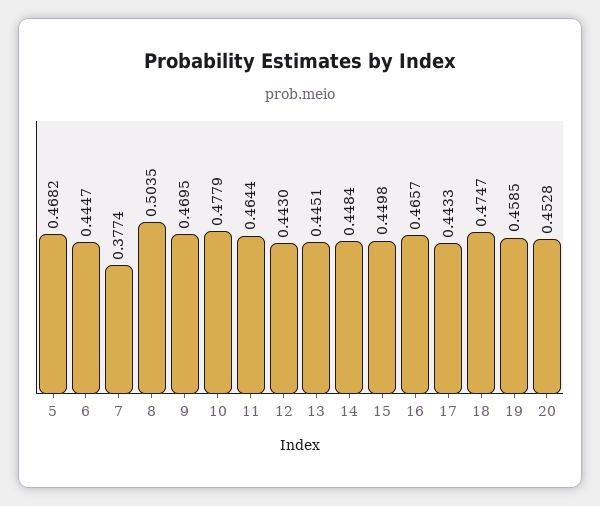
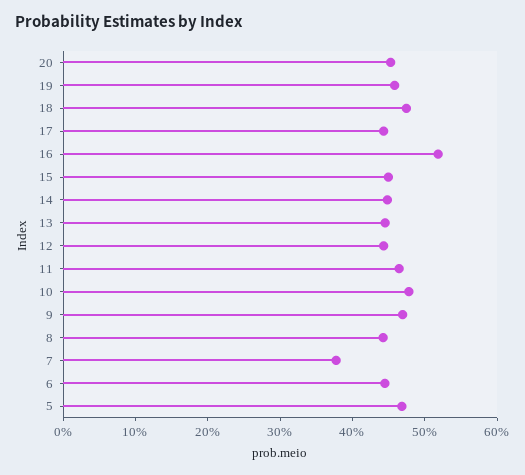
  {
    "5": 0.4682,
    "6": 0.4447,
    "7": 0.3774,
-   "8": 0.5035,
+   "8": 0.44,
    "9": 0.4695,
    "10": 0.4779,
    "11": 0.4644,
    "12": 0.443,
    "13": 0.4451,
    "14": 0.4484,
    "15": 0.4498,
-   "16": 0.4657,
+   "16": 0.52,
    "17": 0.4433,
    "18": 0.4747,
    "19": 0.4585,
    "20": 0.4528
  }

